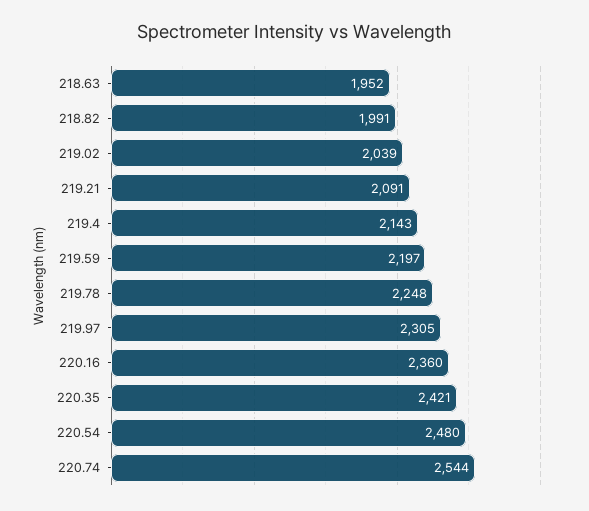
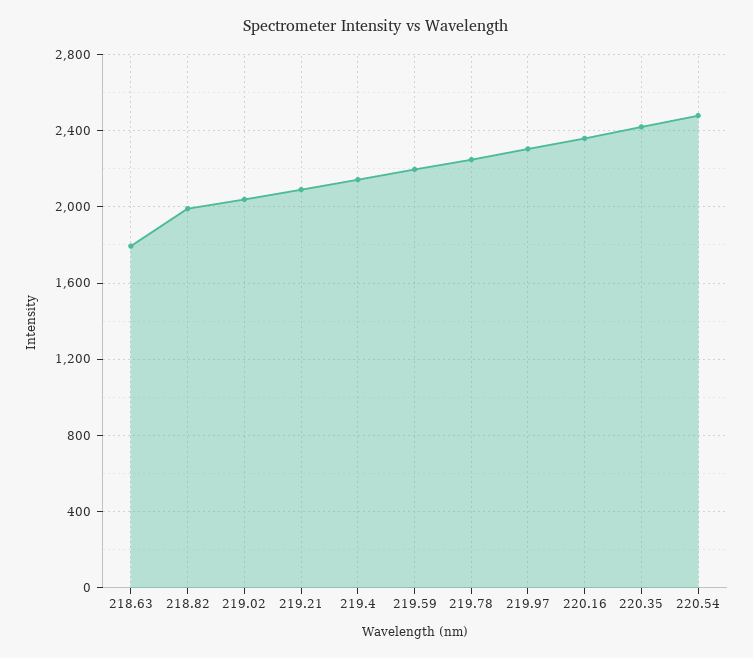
  {
-   "218.63": 1952,
+   "218.63": 1800,
    "218.82": 1991,
    "219.02": 2039,
    "219.21": 2091,
    "219.4": 2143,
    "219.59": 2197,
    "219.78": 2248,
    "219.97": 2305,
    "220.16": 2360,
    "220.35": 2421,
-   "220.54": 2480,
+   "220.54": 2480
-   "220.74": 2544
  }

